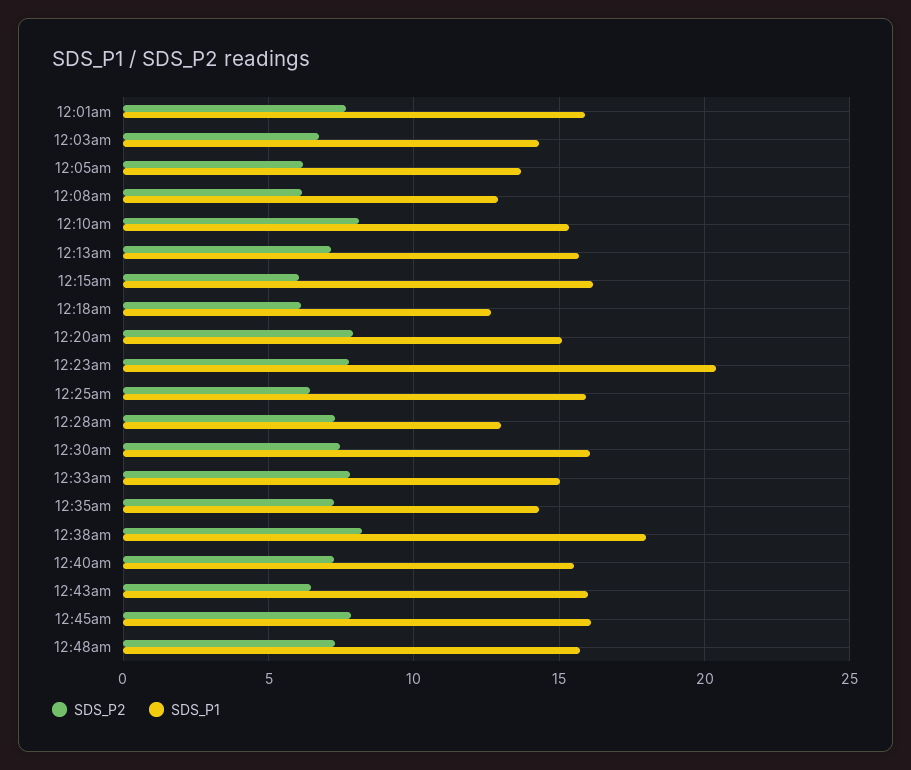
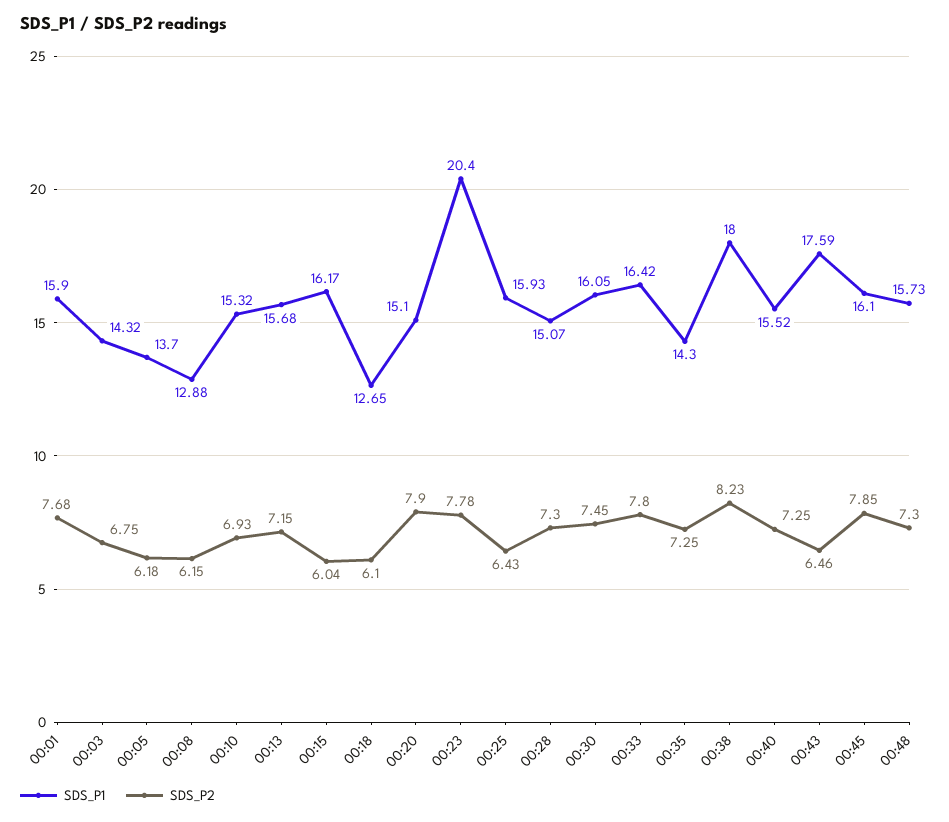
  {
    "SDS_P2": {
      "12:01am": 7.68,
      "12:03am": 6.75,
      "12:05am": 6.18,
      "12:08am": 6.15,
-     "12:10am": 8,
+     "12:10am": 6.93,
      "12:13am": 7.15,
      "12:15am": 6.04,
      "12:18am": 6.1,
      "12:20am": 7.9,
      "12:23am": 7.78,
      "12:25am": 6.43,
      "12:28am": 7.3,
      "12:30am": 7.45,
      "12:33am": 7.8,
      "12:35am": 7.25,
      "12:38am": 8.23,
      "12:40am": 7.25,
      "12:43am": 6.46,
      "12:45am": 7.85,
      "12:48am": 7.3
    },
    "SDS_P1": {
      "12:01am": 15.9,
      "12:03am": 14.32,
      "12:05am": 13.7,
      "12:08am": 12.88,
      "12:10am": 15.32,
      "12:13am": 15.68,
      "12:15am": 16.17,
      "12:18am": 12.65,
      "12:20am": 15.1,
      "12:23am": 20.4,
      "12:25am": 15.93,
-     "12:28am": 13,
+     "12:28am": 15.07,
      "12:30am": 16.05,
-     "12:33am": 15,
+     "12:33am": 16.42,
      "12:35am": 14.3,
      "12:38am": 18,
      "12:40am": 15.52,
-     "12:43am": 16,
+     "12:43am": 17.59,
      "12:45am": 16.1,
      "12:48am": 15.73
    }
  }

